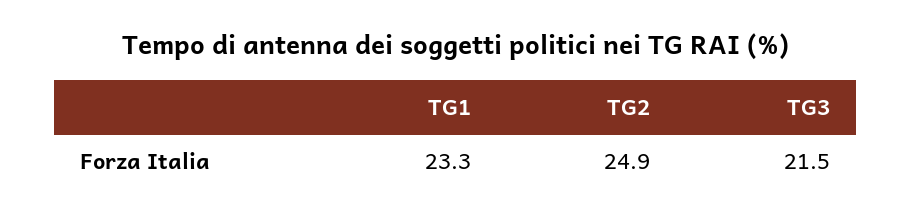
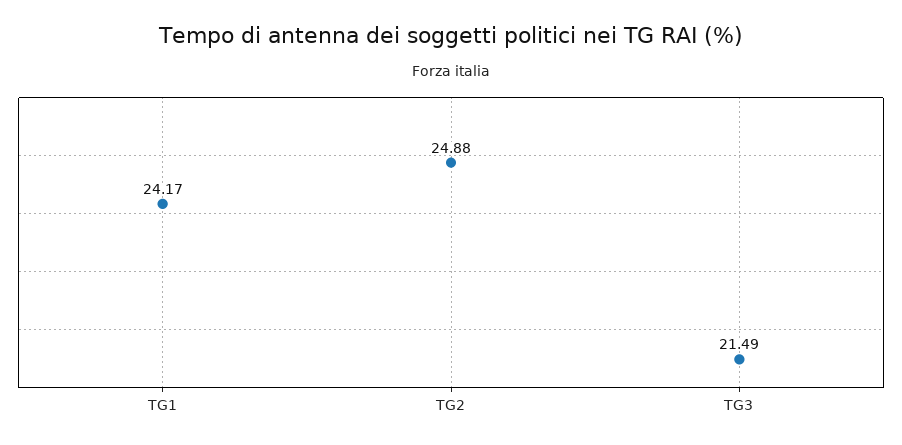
  {
-   "TG1": 23.3,
+   "TG1": 24.17,
    "TG2": 24.88,
    "TG3": 21.49
  }

